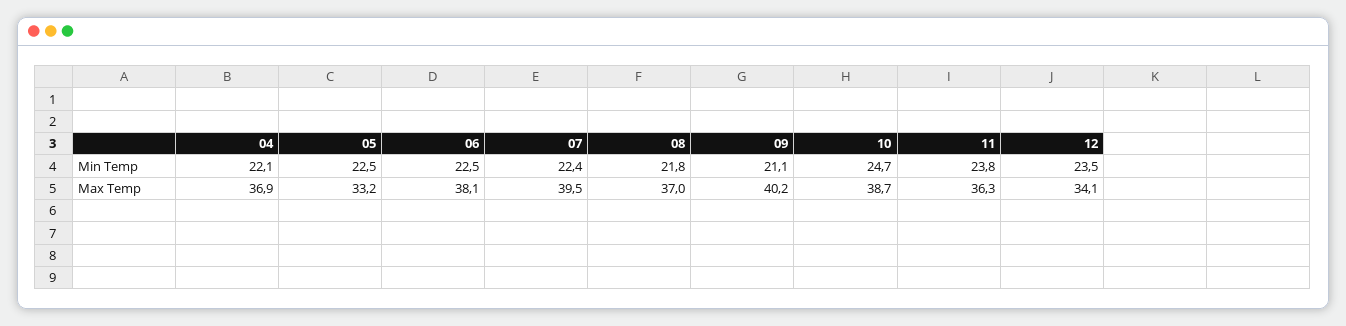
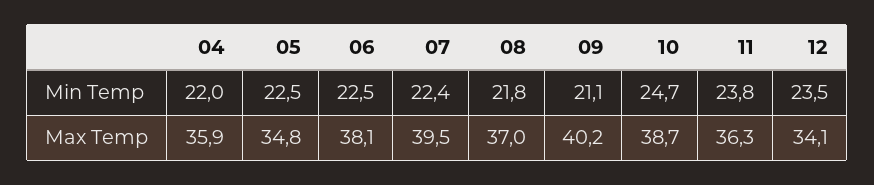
  {
    "04": {
-     "Min Temp": 22.1,
+     "Min Temp": 22,
-     "Max Temp": 36.9
+     "Max Temp": 35.9
    },
    "05": {
      "Min Temp": 22.5,
-     "Max Temp": 33.2
+     "Max Temp": 34.8
    },
    "06": {
      "Min Temp": 22.5,
      "Max Temp": 38.1
    },
    "07": {
      "Min Temp": 22.4,
      "Max Temp": 39.5
    },
    "08": {
      "Min Temp": 21.8,
      "Max Temp": 37
    },
    "09": {
      "Min Temp": 21.1,
      "Max Temp": 40.2
    },
    "10": {
      "Min Temp": 24.7,
      "Max Temp": 38.7
    },
    "11": {
      "Min Temp": 23.8,
      "Max Temp": 36.3
    },
    "12": {
      "Min Temp": 23.5,
      "Max Temp": 34.1
    }
  }

